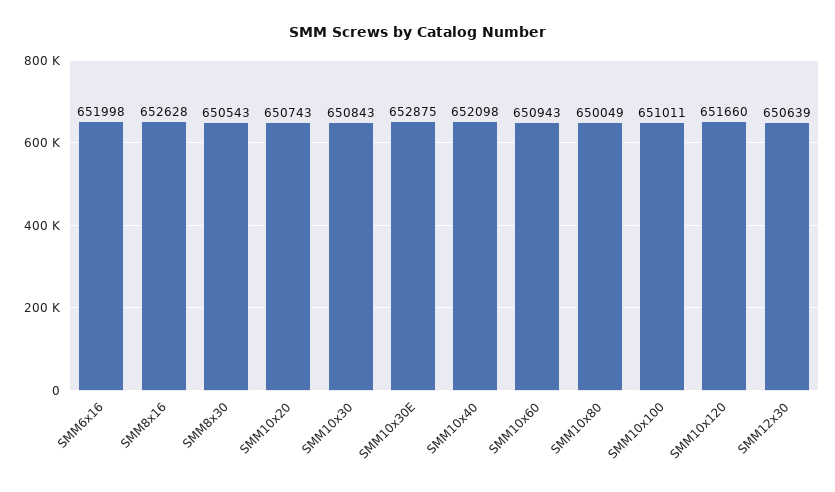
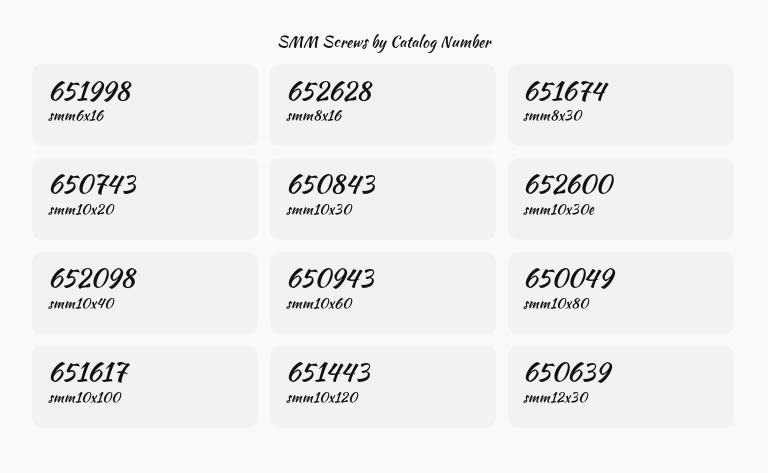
  {
    "SMM6x16": 651998,
    "SMM8x16": 652628,
-   "SMM8x30": 650543,
+   "SMM8x30": 651674,
    "SMM10x20": 650743,
    "SMM10x30": 650843,
-   "SMM10x30E": 652875,
+   "SMM10x30E": 652600,
    "SMM10x40": 652098,
    "SMM10x60": 650943,
    "SMM10x80": 650049,
-   "SMM10x100": 651011,
+   "SMM10x100": 651617,
-   "SMM10x120": 651660,
+   "SMM10x120": 651443,
    "SMM12x30": 650639
  }

